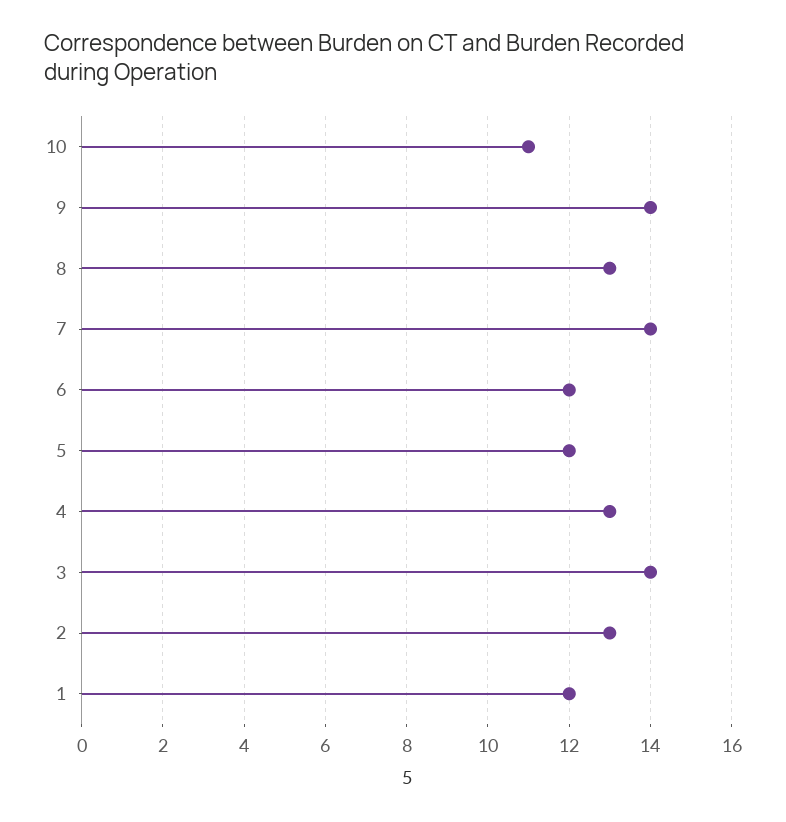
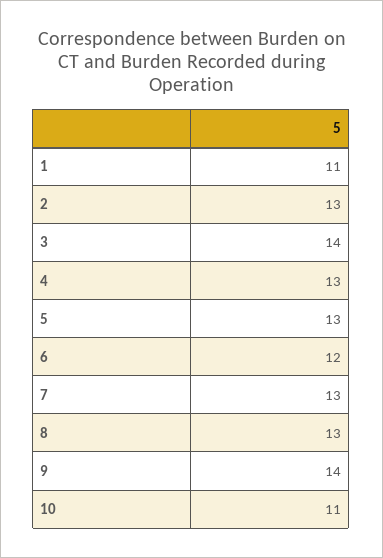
  {
    "10": 11,
    "9": 14,
    "8": 13,
-   "7": 14,
+   "7": 13,
    "6": 12,
-   "5": 12,
+   "5": 13,
    "4": 13,
    "3": 14,
    "2": 13,
-   "1": 12
+   "1": 11
  }

